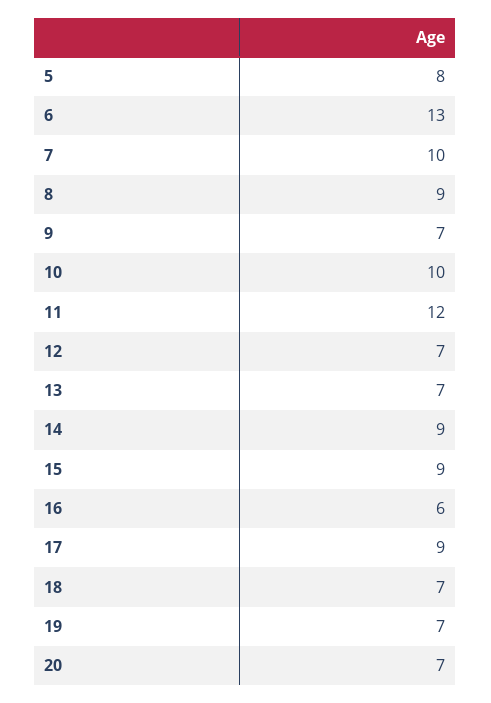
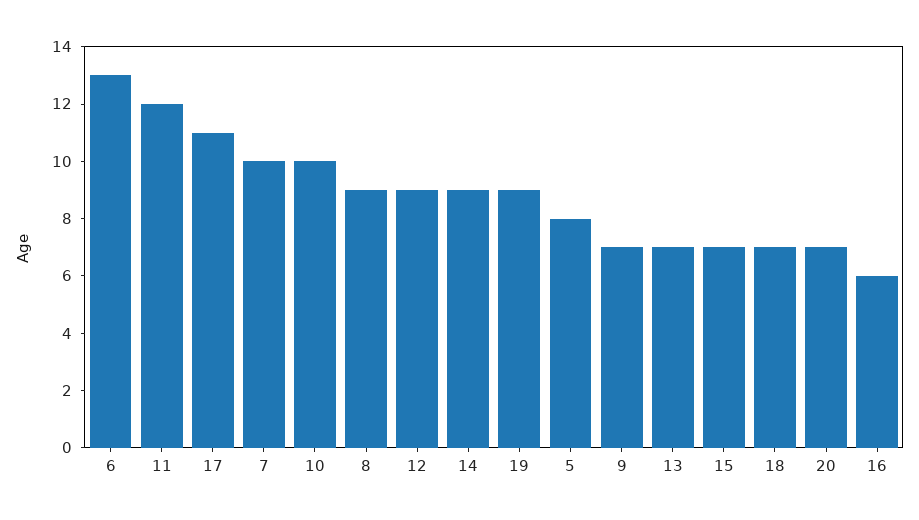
  {
    "5": 8,
    "6": 13,
    "7": 10,
    "8": 9,
    "9": 7,
    "10": 10,
    "11": 12,
-   "12": 7,
+   "12": 9,
    "13": 7,
    "14": 9,
-   "15": 9,
+   "15": 7,
    "16": 6,
-   "17": 9,
+   "17": 11,
    "18": 7,
-   "19": 7,
+   "19": 9,
    "20": 7
  }

